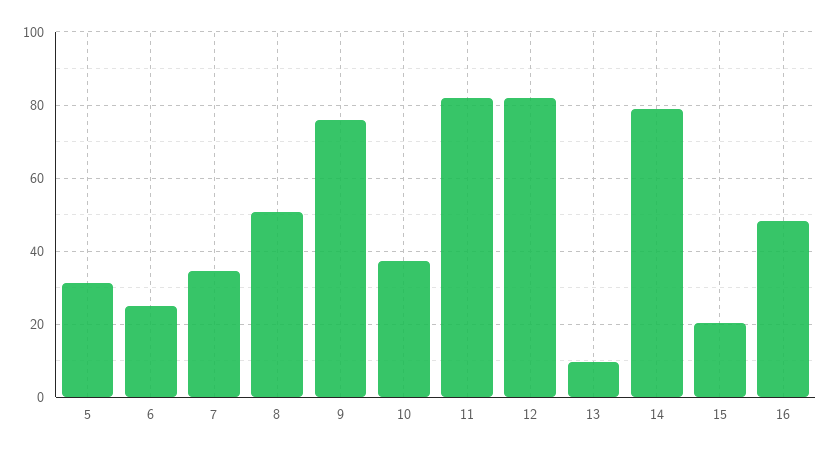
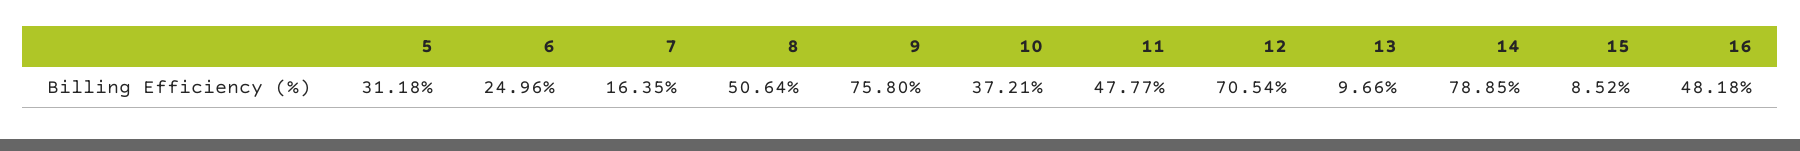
  {
    "5": 31.18,
    "6": 24.96,
-   "7": 34,
+   "7": 16.35,
    "8": 50.64,
    "9": 75.8,
    "10": 37.21,
-   "11": 82,
+   "11": 47.77,
-   "12": 82,
+   "12": 70.54,
    "13": 9.66,
    "14": 78.85,
-   "15": 20,
+   "15": 8.52,
    "16": 48.18
  }

